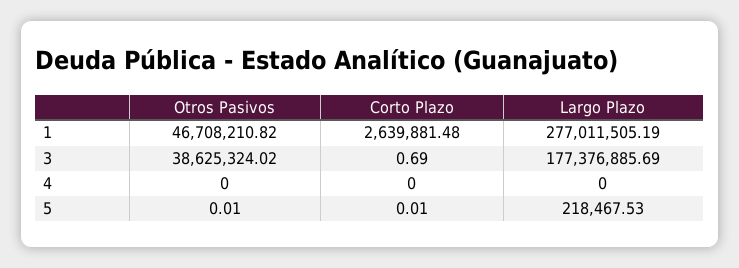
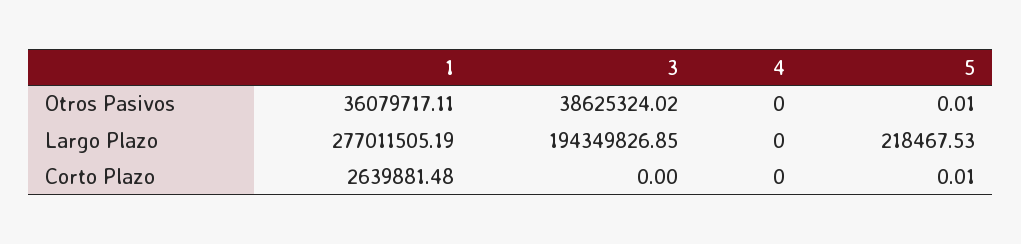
  {
    "Otros Pasivos": {
-     "1": 46708210.82,
+     "1": 36079717.11,
      "3": 38625324.02,
      "4": 0,
      "5": 0.01
    },
    "Corto Plazo": {
      "1": 2639881.48,
-     "3": 0.69,
+     "3": 0,
      "4": 0,
      "5": 0.01
    },
    "Largo Plazo": {
      "1": 277011505.19,
-     "3": 177376885.69,
+     "3": 194349826.85,
      "4": 0,
      "5": 218467.53
    }
  }

